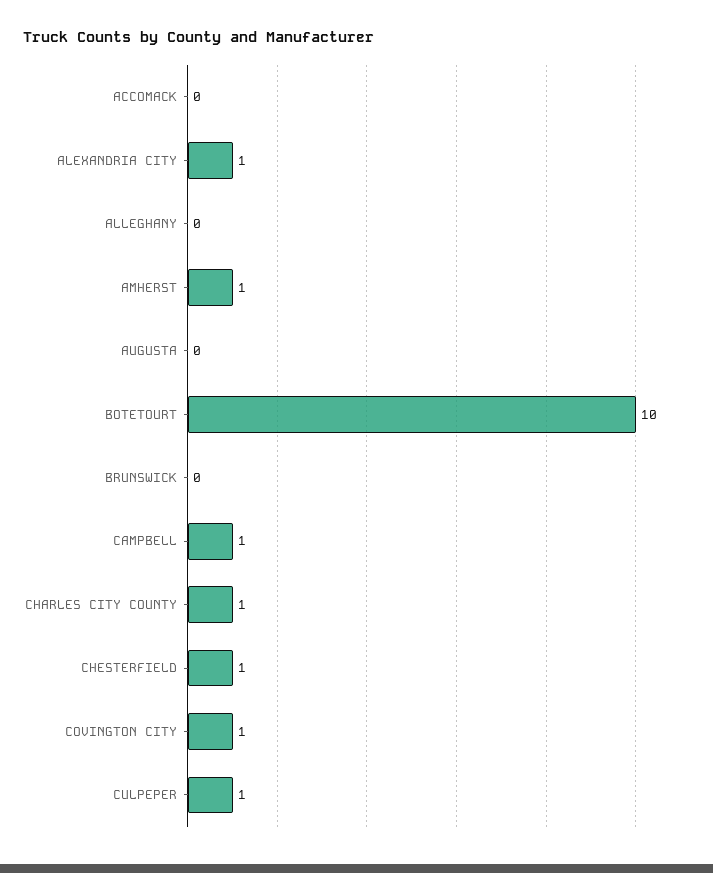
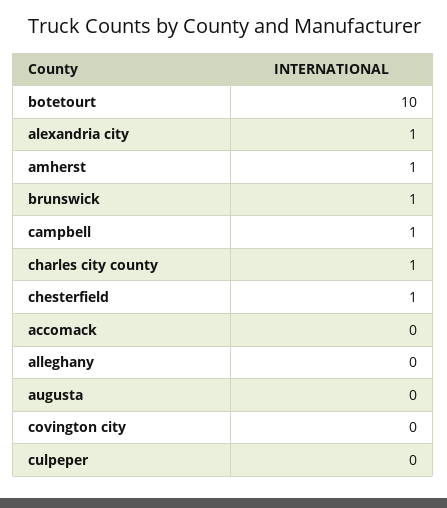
  {
    "ACCOMACK": 0,
    "ALEXANDRIA CITY": 1,
    "ALLEGHANY": 0,
    "AMHERST": 1,
    "AUGUSTA": 0,
    "BOTETOURT": 10,
-   "BRUNSWICK": 0,
+   "BRUNSWICK": 1,
    "CAMPBELL": 1,
    "CHARLES CITY COUNTY": 1,
    "CHESTERFIELD": 1,
-   "COVINGTON CITY": 1,
+   "COVINGTON CITY": 0,
-   "CULPEPER": 1
+   "CULPEPER": 0
  }

